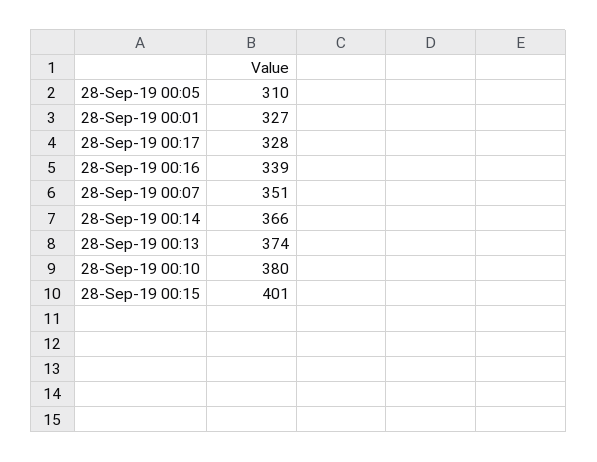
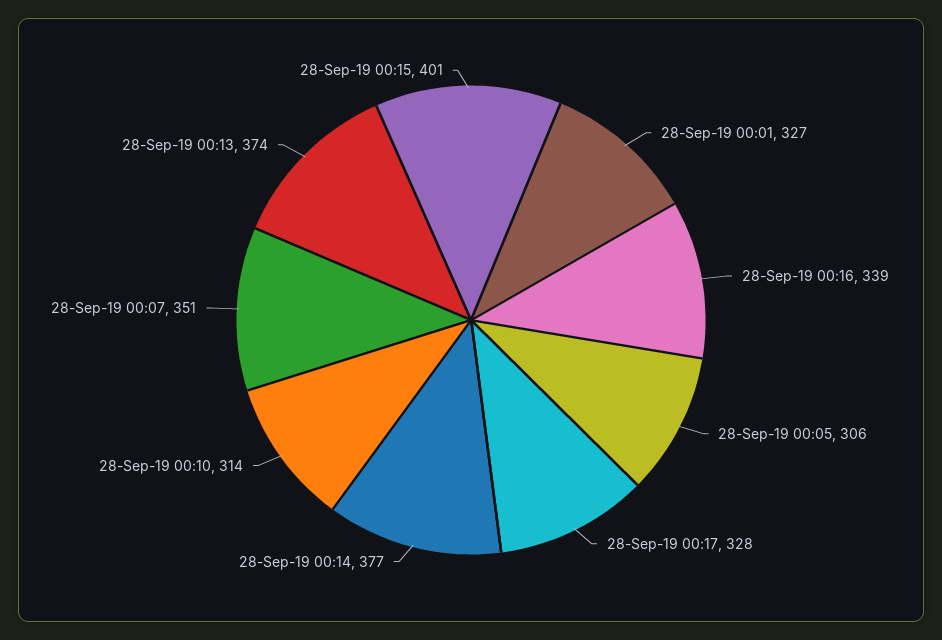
  {
-   "28-Sep-19 00:05": 310,
+   "28-Sep-19 00:05": 306,
    "28-Sep-19 00:01": 327,
    "28-Sep-19 00:17": 328,
    "28-Sep-19 00:16": 339,
    "28-Sep-19 00:07": 351,
-   "28-Sep-19 00:14": 366,
+   "28-Sep-19 00:14": 377,
    "28-Sep-19 00:13": 374,
-   "28-Sep-19 00:10": 380,
+   "28-Sep-19 00:10": 314,
    "28-Sep-19 00:15": 401
  }

